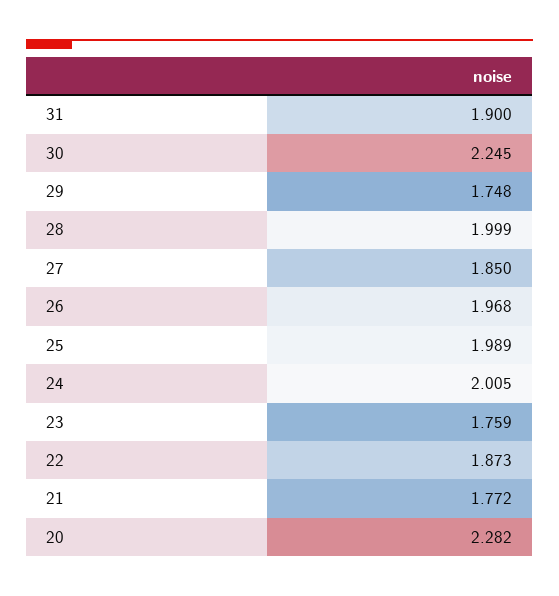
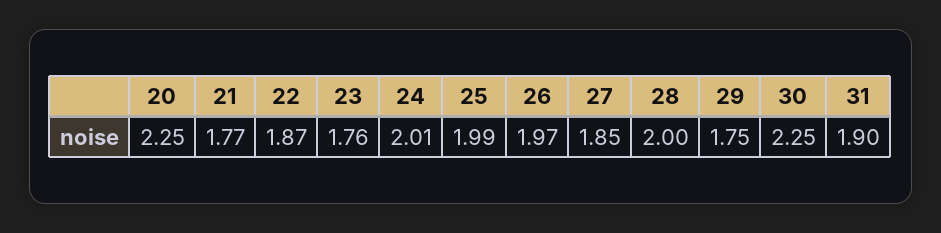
  {
    "31": 1.9,
    "30": 2.245,
    "29": 1.748,
    "28": 1.999,
    "27": 1.85,
    "26": 1.968,
    "25": 1.989,
    "24": 2.005,
    "23": 1.759,
    "22": 1.873,
    "21": 1.772,
-   "20": 2.282
+   "20": 2.25
  }

